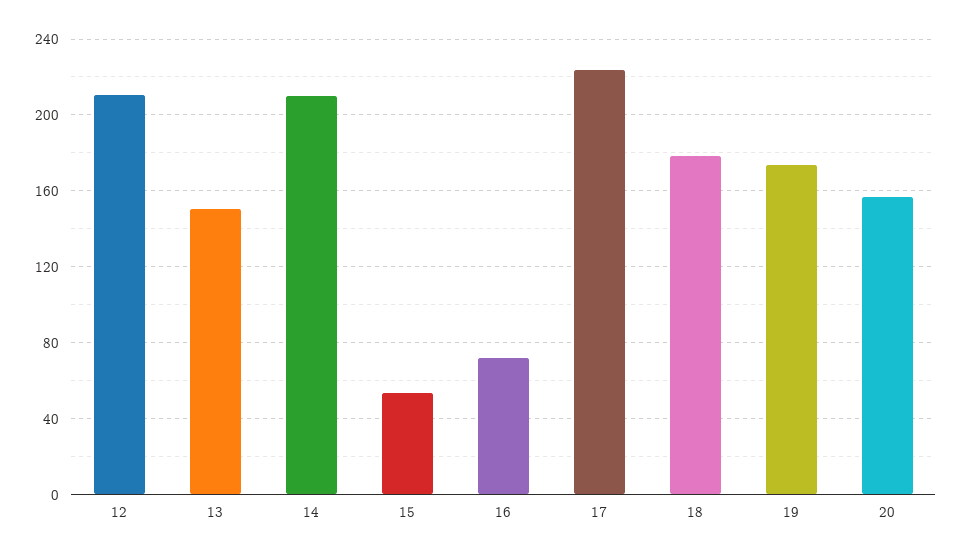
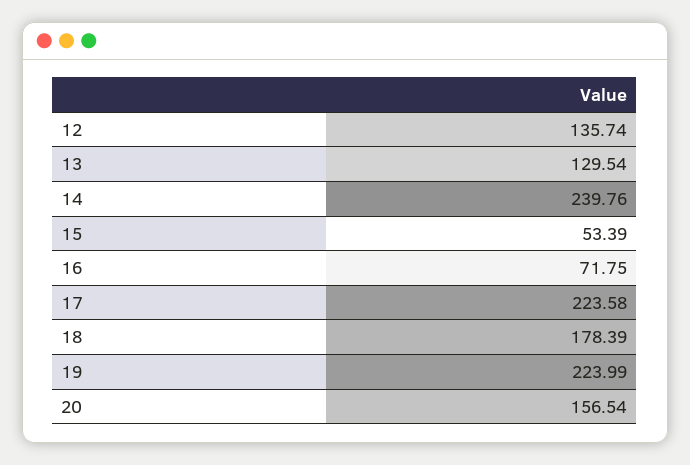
  {
-   "12": 210,
+   "12": 135.74,
-   "13": 150,
+   "13": 129.54,
-   "14": 210,
+   "14": 239.76,
    "15": 53.39,
    "16": 71.75,
    "17": 223.58,
    "18": 178.39,
-   "19": 175,
+   "19": 223.99,
    "20": 156.54
  }

